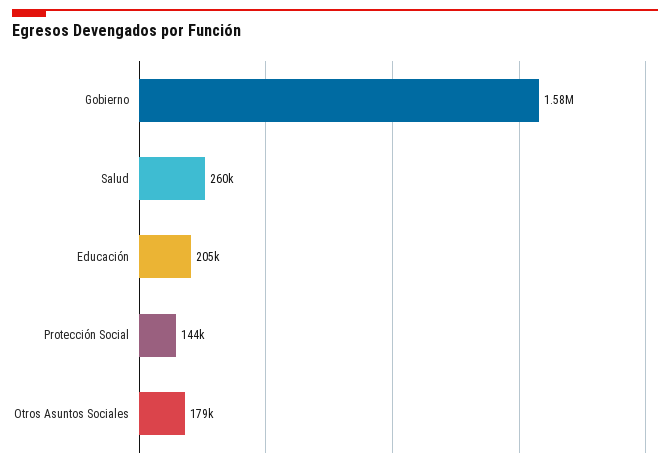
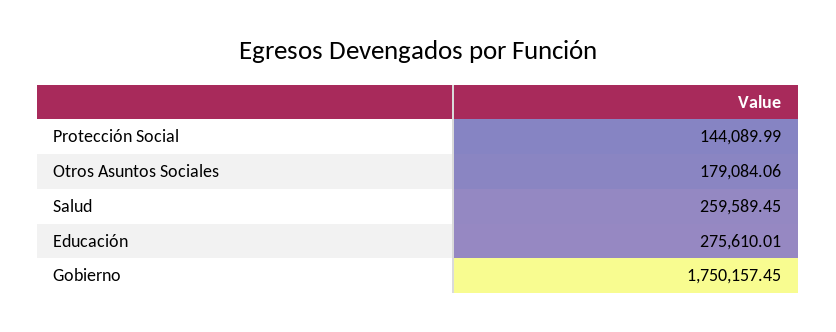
  {
-   "Gobierno": 1580000,
+   "Gobierno": 1750157.45,
    "Salud": 259589.45,
-   "Educación": 205000,
+   "Educación": 275610.01,
    "Protección Social": 144089.99,
    "Otros Asuntos Sociales": 179084.06
  }

